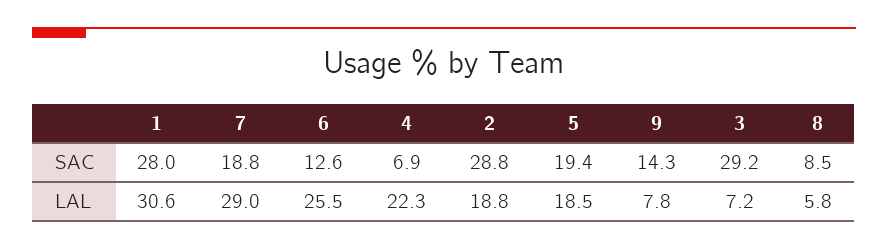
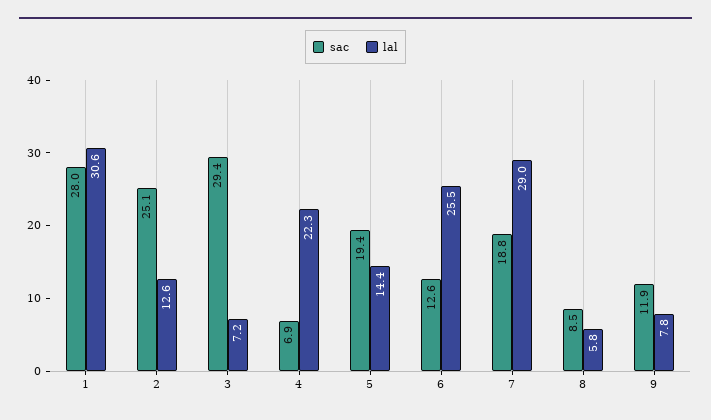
  {
    "SAC": {
      "1": 28,
      "7": 18.8,
      "6": 12.6,
      "4": 6.9,
-     "2": 28.8,
+     "2": 25.1,
      "5": 19.4,
-     "9": 14.3,
+     "9": 11.9,
-     "3": 29.2,
+     "3": 29.4,
      "8": 8.5
    },
    "LAL": {
      "1": 30.6,
      "7": 29,
      "6": 25.5,
      "4": 22.3,
-     "2": 18.8,
+     "2": 12.6,
-     "5": 18.5,
+     "5": 14.4,
      "9": 7.8,
      "3": 7.2,
      "8": 5.8
    }
  }

